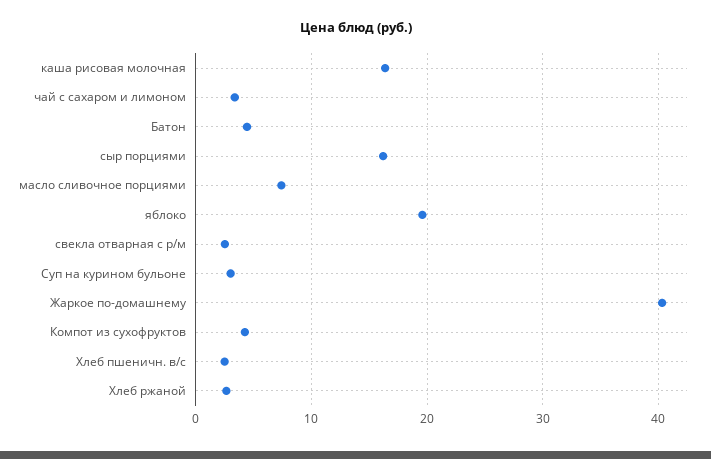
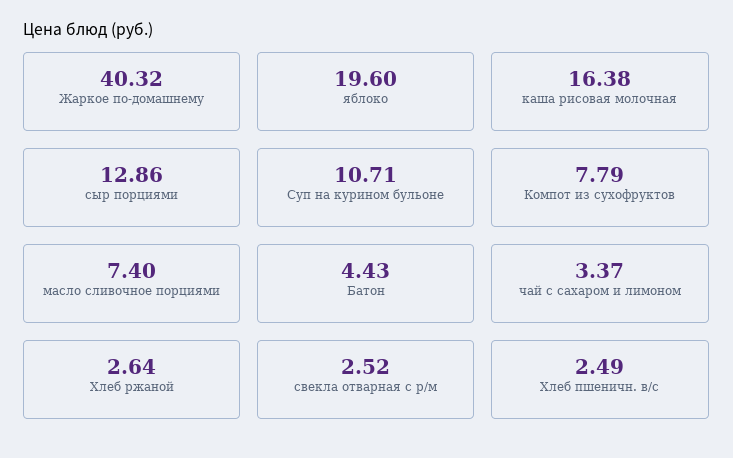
  {
    "каша рисовая молочная": 16.38,
    "чай с сахаром и лимоном": 3.37,
    "Батон": 4.43,
-   "сыр порциями": 16,
+   "сыр порциями": 12.86,
    "масло сливочное порциями": 7.4,
    "яблоко": 19.6,
    "свекла отварная с р/м": 2.52,
-   "Суп на курином бульоне": 3,
+   "Суп на курином бульоне": 10.71,
    "Жаркое по-домашнему": 40.32,
-   "Компот из сухофруктов": 4,
+   "Компот из сухофруктов": 7.79,
    "Хлеб пшеничн. в/с": 2.49,
    "Хлеб ржаной": 2.64
  }

